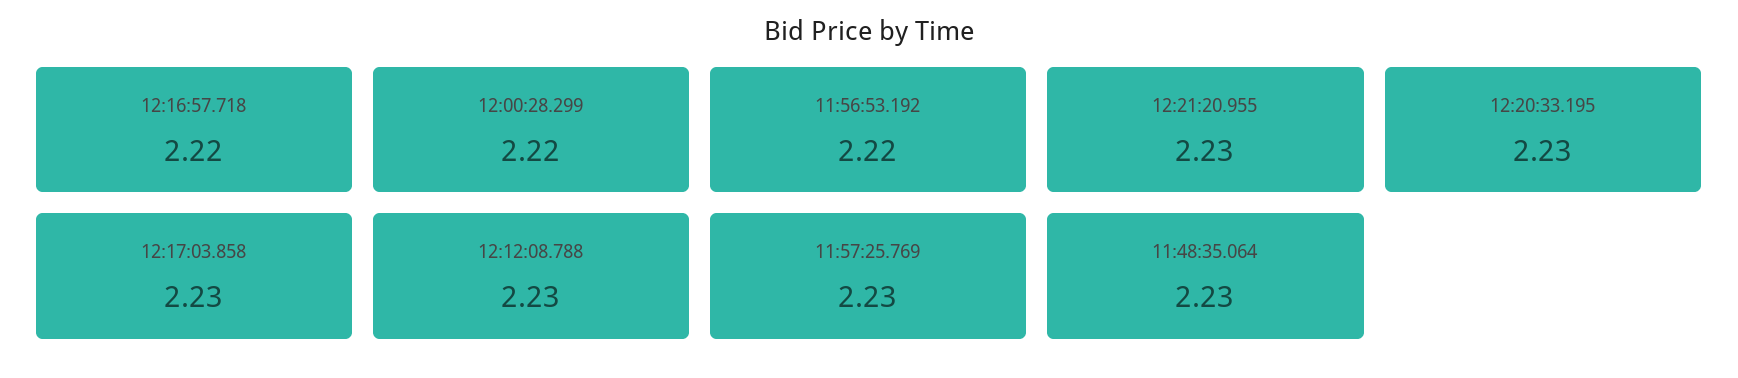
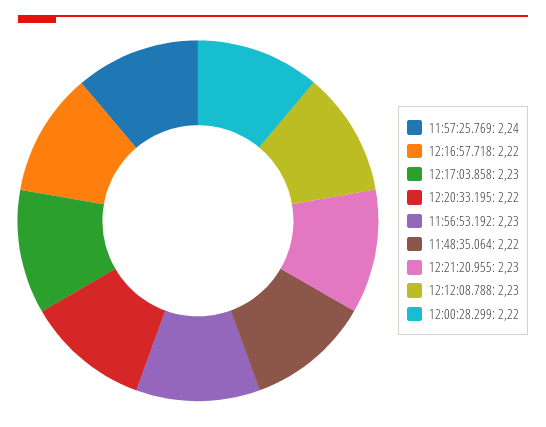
  {
    "12:16:57.718": 2.22,
    "12:00:28.299": 2.22,
-   "11:56:53.192": 2.22,
+   "11:56:53.192": 2.23,
    "12:21:20.955": 2.23,
-   "12:20:33.195": 2.23,
+   "12:20:33.195": 2.22,
    "12:17:03.858": 2.23,
    "12:12:08.788": 2.23,
-   "11:57:25.769": 2.23,
+   "11:57:25.769": 2.24,
-   "11:48:35.064": 2.23
+   "11:48:35.064": 2.22
  }

